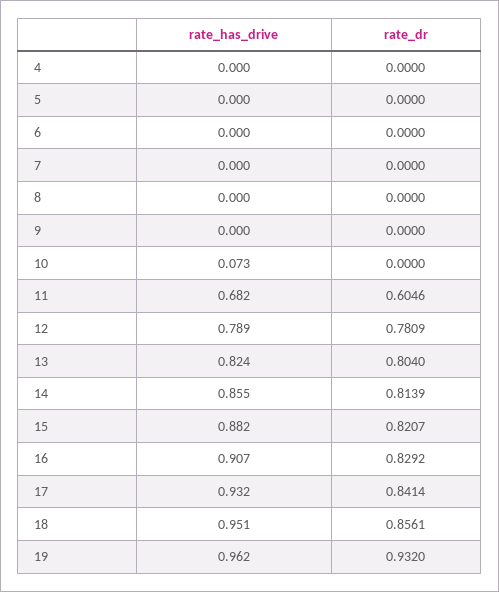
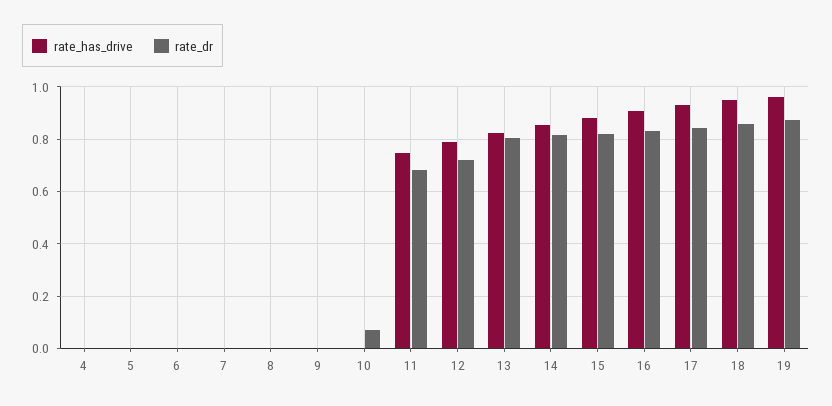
  {
    "rate_has_drive": {
      "4": 0,
      "5": 0,
      "6": 0,
      "7": 0,
      "8": 0,
      "9": 0,
-     "10": 0.073,
+     "10": 0,
-     "11": 0.682,
+     "11": 0.75,
      "12": 0.789,
      "13": 0.824,
      "14": 0.855,
      "15": 0.882,
      "16": 0.907,
      "17": 0.932,
      "18": 0.951,
      "19": 0.962
    },
    "rate_dr": {
      "4": 0,
      "5": 0,
      "6": 0,
      "7": 0,
      "8": 0,
      "9": 0,
-     "10": 0,
+     "10": 0.075,
-     "11": 0.6046,
+     "11": 0.675,
-     "12": 0.7809,
+     "12": 0.725,
      "13": 0.804,
      "14": 0.8139,
      "15": 0.8207,
      "16": 0.8292,
      "17": 0.8414,
      "18": 0.8561,
-     "19": 0.932
+     "19": 0.875
    }
  }

